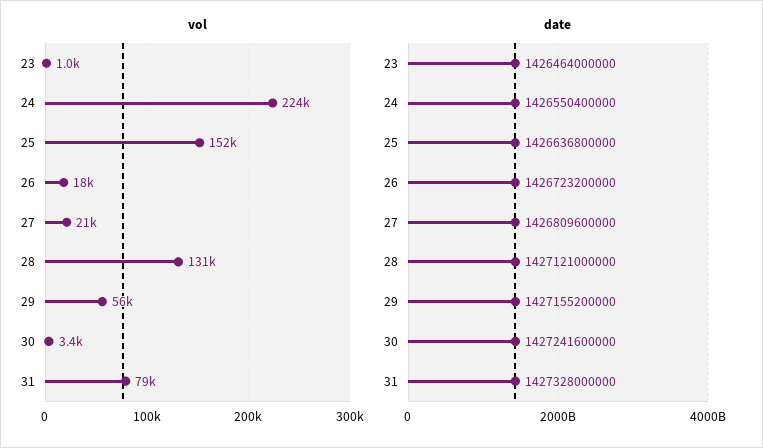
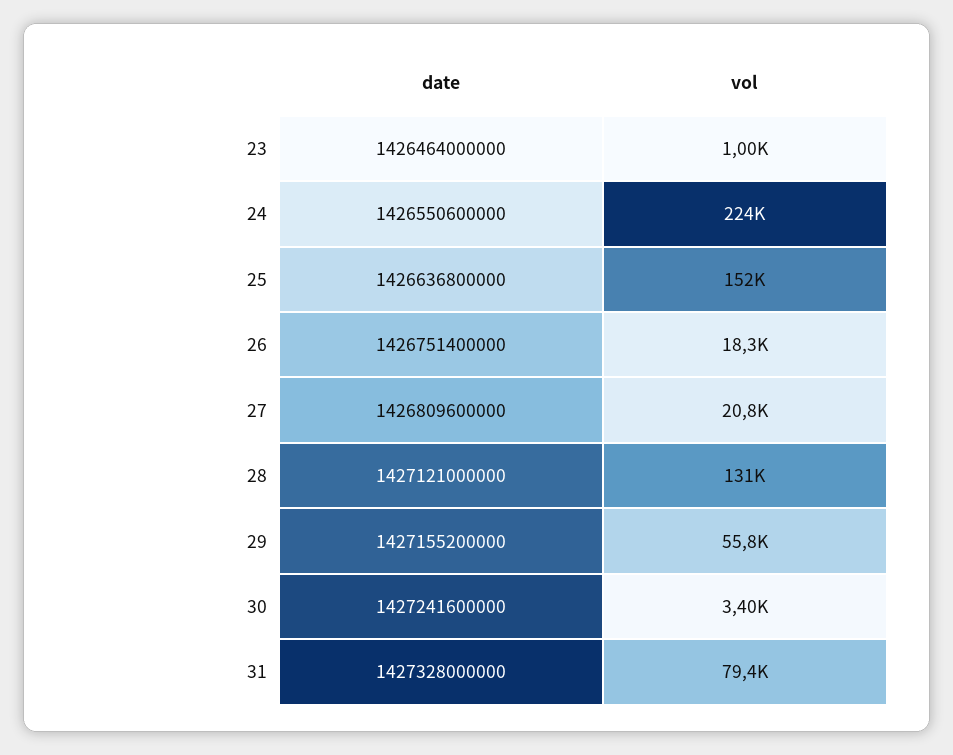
  {
    "vol": {
      "23": 1000,
      "24": 224000,
      "25": 152000,
      "26": 18300,
      "27": 20800,
      "28": 131000,
      "29": 55800,
      "30": 3400,
      "31": 79400
    },
    "date": {
      "23": 1426464000000,
-     "24": 1426550400000,
+     "24": 1426550600000,
      "25": 1426636800000,
-     "26": 1426723200000,
+     "26": 1426751400000,
      "27": 1426809600000,
      "28": 1427121000000,
      "29": 1427155200000,
      "30": 1427241600000,
      "31": 1427328000000
    }
  }

